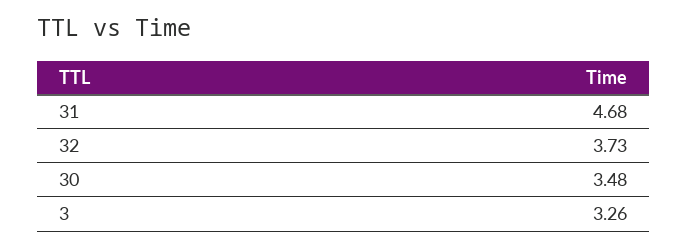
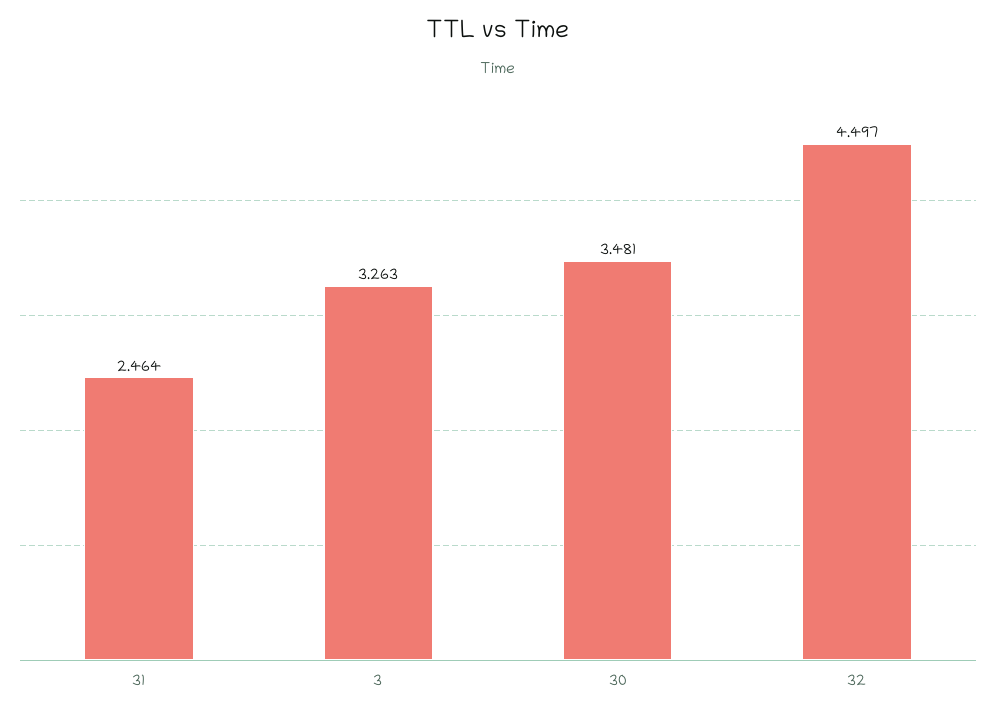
  {
-   "31": 4.68,
+   "31": 2.464,
-   "32": 3.73,
+   "32": 4.497,
    "30": 3.481,
    "3": 3.263
  }

